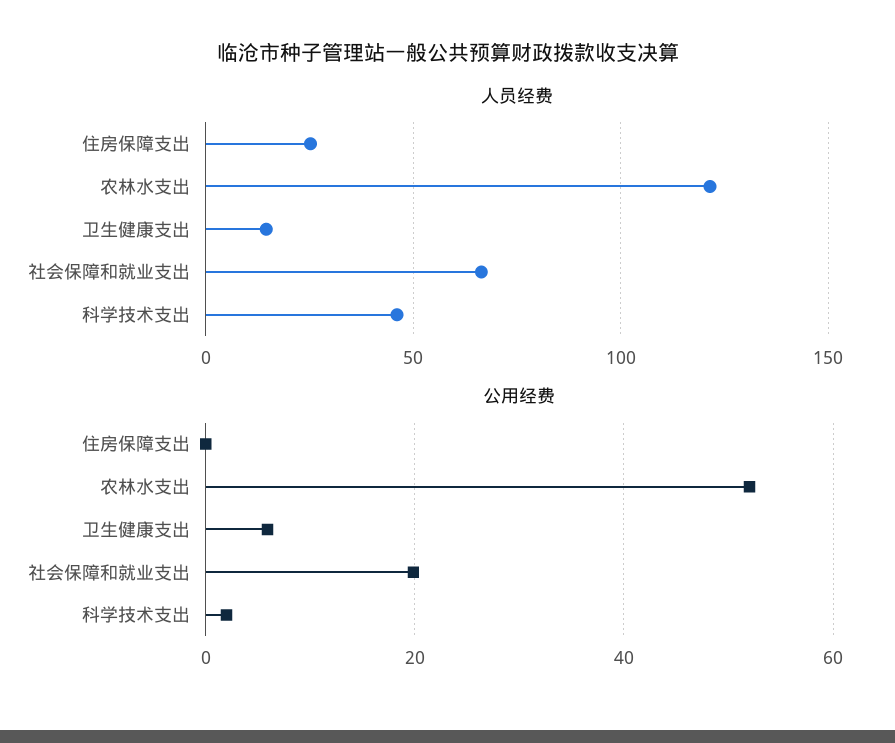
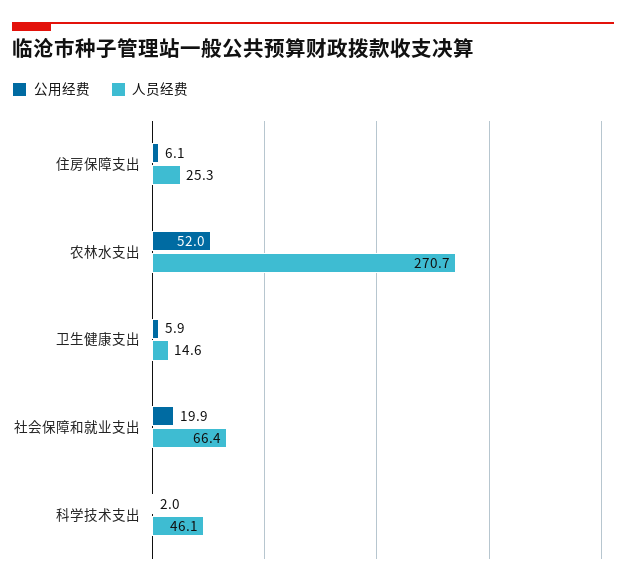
  {
    "人员经费": {
      "住房保障支出": 25.3,
-     "农林水支出": 120,
+     "农林水支出": 270.7,
      "卫生健康支出": 14.6,
      "社会保障和就业支出": 66.4,
      "科学技术支出": 46.1
    },
    "公用经费": {
-     "住房保障支出": 0,
+     "住房保障支出": 6.1,
      "农林水支出": 52,
      "卫生健康支出": 5.9,
      "社会保障和就业支出": 19.9,
      "科学技术支出": 2
    }
  }

